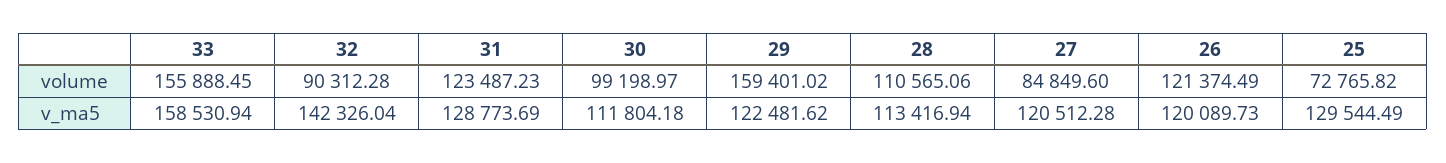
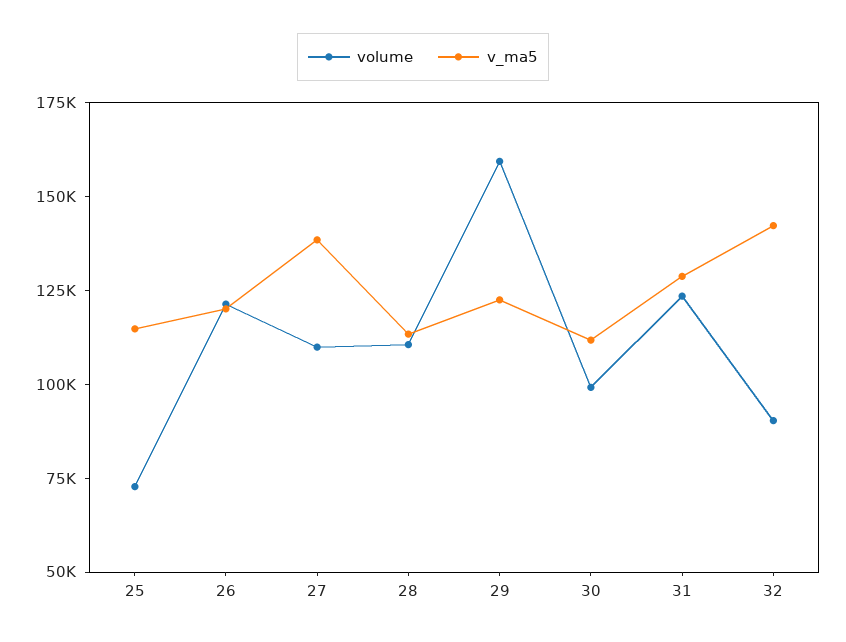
  {
    "volume": {
-     "33": 155888.45,
      "32": 90312.28,
      "31": 123487.23,
      "30": 99198.97,
      "29": 159401.02,
      "28": 110565.06,
-     "27": 84849.6,
+     "27": 110000,
      "26": 121374.49,
      "25": 72765.82
    },
    "v_ma5": {
-     "33": 158530.94,
      "32": 142326.04,
      "31": 128773.69,
      "30": 111804.18,
      "29": 122481.62,
      "28": 113416.94,
-     "27": 120512.28,
+     "27": 140000,
      "26": 120089.73,
-     "25": 129544.49
+     "25": 115000
    }
  }

